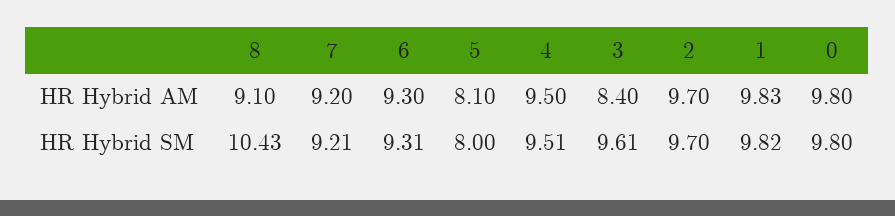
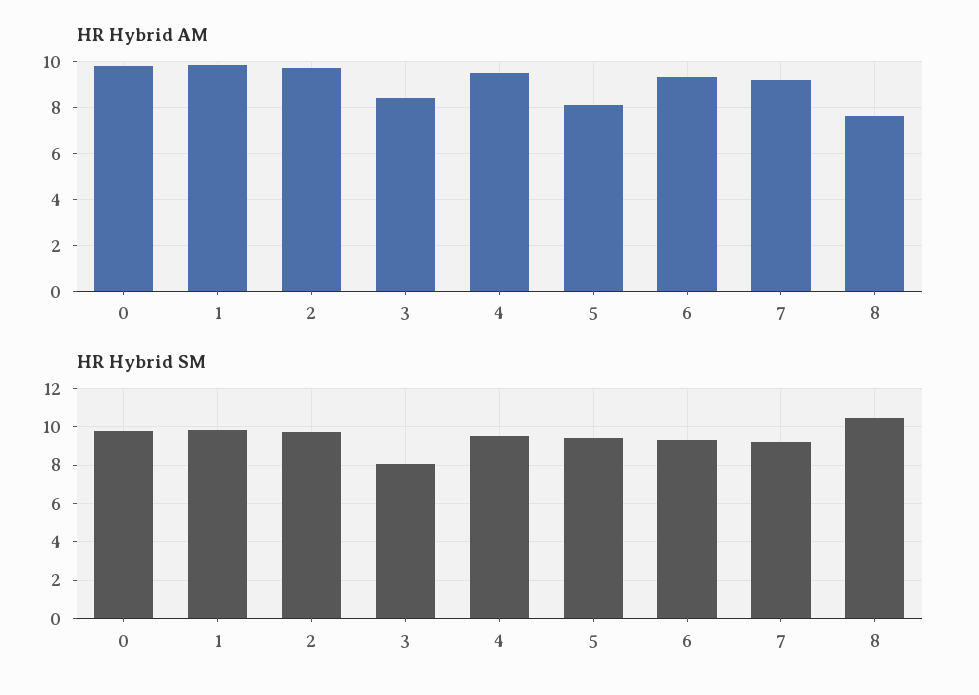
  {
    "HR Hybrid AM": {
-     "8": 9.1,
+     "8": 7.5,
      "7": 9.2,
      "6": 9.3,
      "5": 8.1,
      "4": 9.5,
      "3": 8.4,
      "2": 9.7,
      "1": 9.83,
      "0": 9.8
    },
    "HR Hybrid SM": {
      "8": 10.43,
      "7": 9.21,
      "6": 9.31,
-     "5": 8,
+     "5": 9.5,
      "4": 9.51,
-     "3": 9.61,
+     "3": 8,
      "2": 9.7,
      "1": 9.82,
      "0": 9.8
    }
  }

